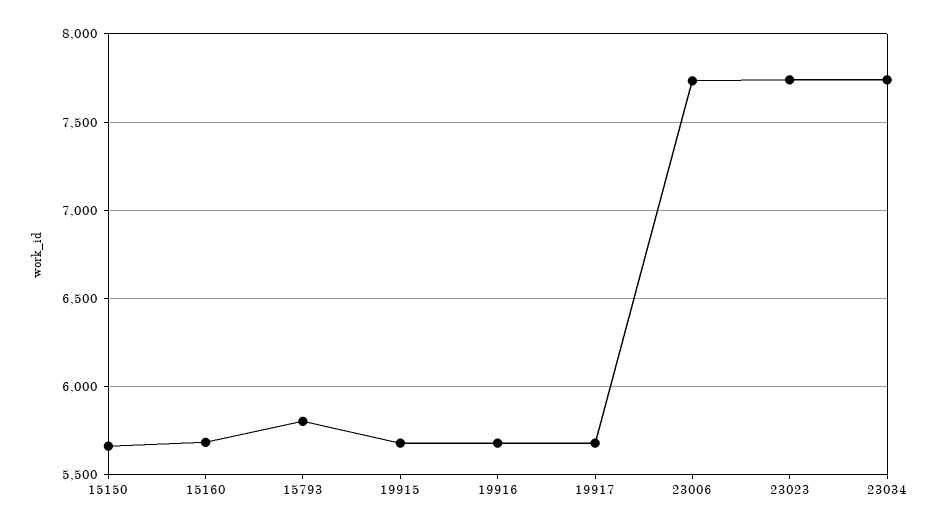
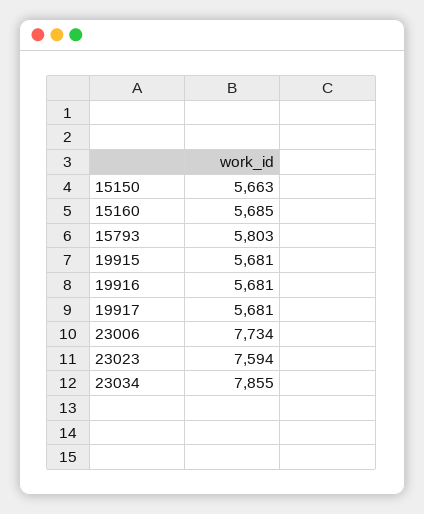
  {
    "15150": 5663,
    "15160": 5685,
    "15793": 5803,
    "19915": 5681,
    "19916": 5681,
    "19917": 5681,
    "23006": 7734,
-   "23023": 7750,
+   "23023": 7594,
-   "23034": 7750
+   "23034": 7855
  }

